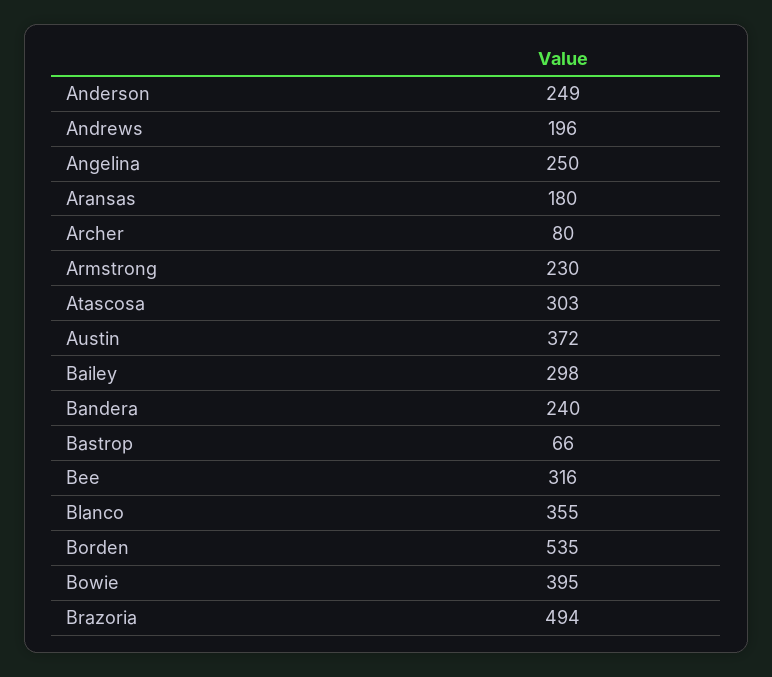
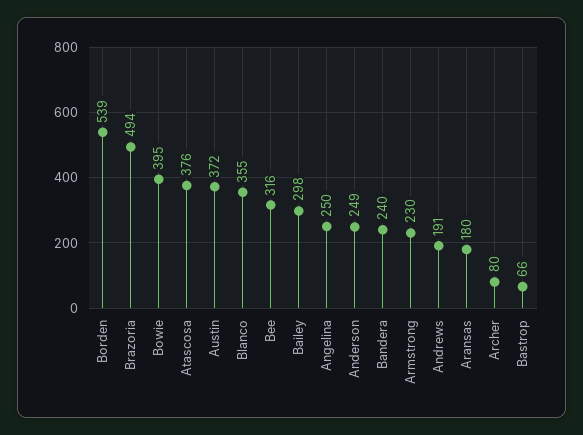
  {
    "Anderson": 249,
-   "Andrews": 196,
+   "Andrews": 191,
    "Angelina": 250,
    "Aransas": 180,
    "Archer": 80,
    "Armstrong": 230,
-   "Atascosa": 303,
+   "Atascosa": 376,
    "Austin": 372,
    "Bailey": 298,
    "Bandera": 240,
    "Bastrop": 66,
    "Bee": 316,
    "Blanco": 355,
-   "Borden": 535,
+   "Borden": 539,
    "Bowie": 395,
    "Brazoria": 494
  }

